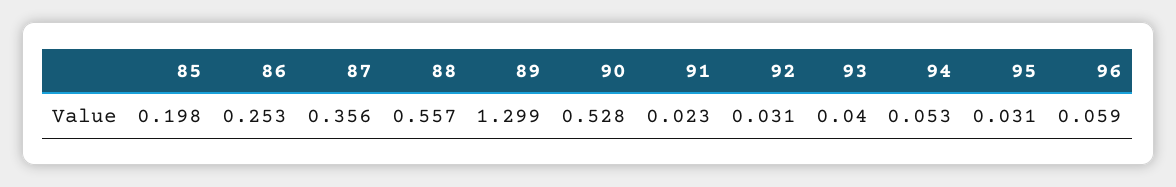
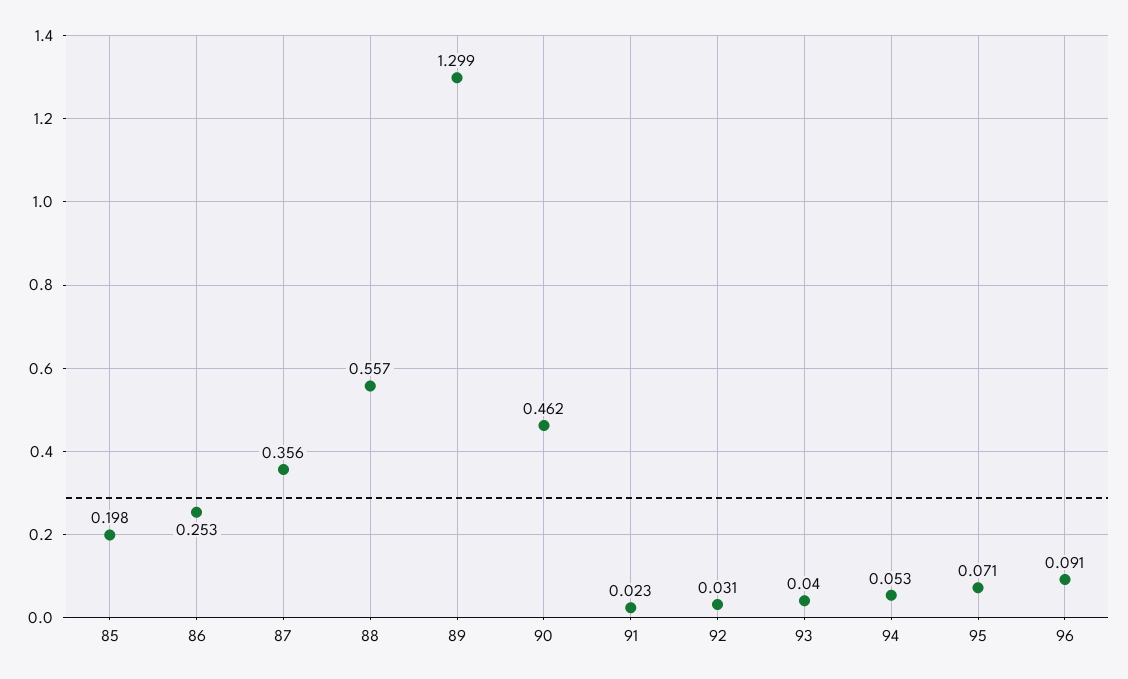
  {
    "85": 0.198,
    "86": 0.253,
    "87": 0.356,
    "88": 0.557,
    "89": 1.299,
-   "90": 0.528,
+   "90": 0.462,
    "91": 0.023,
    "92": 0.031,
    "93": 0.04,
    "94": 0.053,
-   "95": 0.031,
+   "95": 0.071,
-   "96": 0.059
+   "96": 0.091
  }

